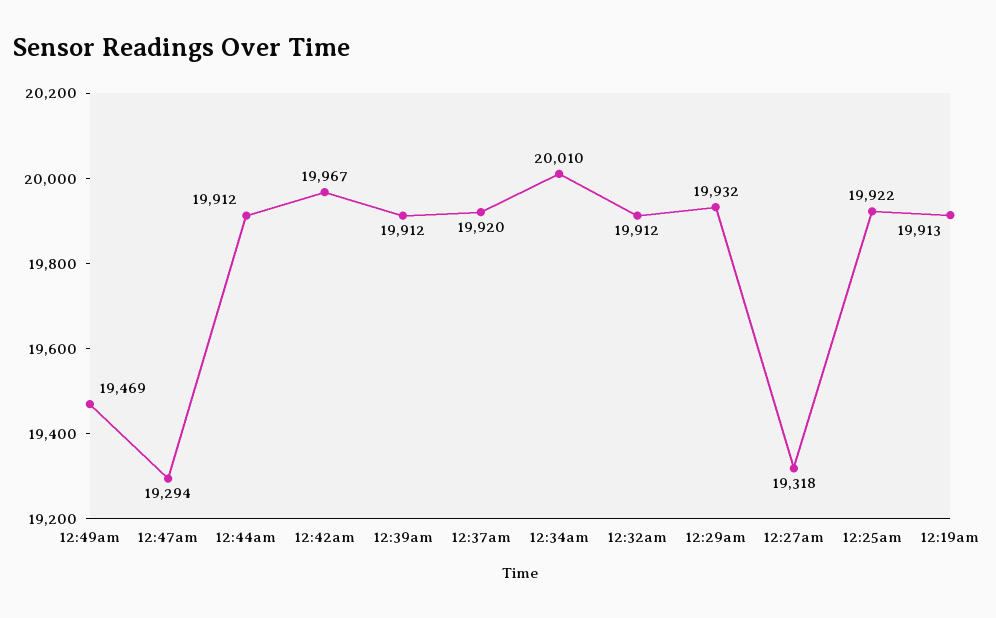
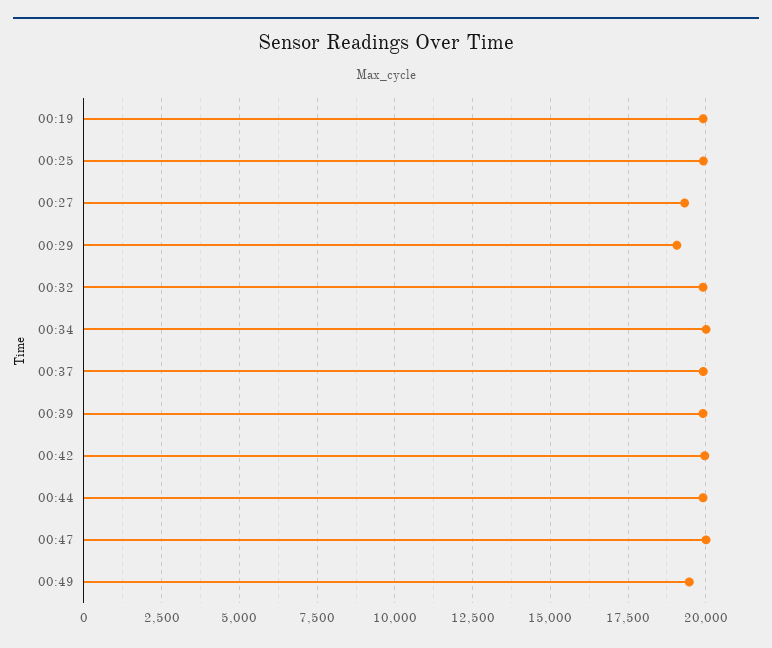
  {
    "12:49am": 19469,
-   "12:47am": 19294,
+   "12:47am": 20000,
    "12:44am": 19912,
    "12:42am": 19967,
    "12:39am": 19912,
    "12:37am": 19920,
    "12:34am": 20010,
    "12:32am": 19912,
-   "12:29am": 19932,
+   "12:29am": 19000,
    "12:27am": 19318,
    "12:25am": 19922,
    "12:19am": 19913
  }

